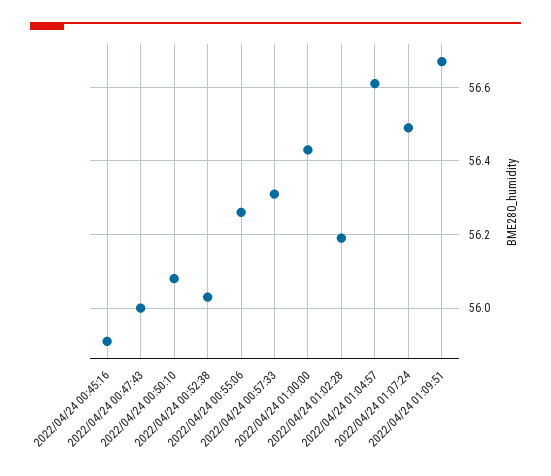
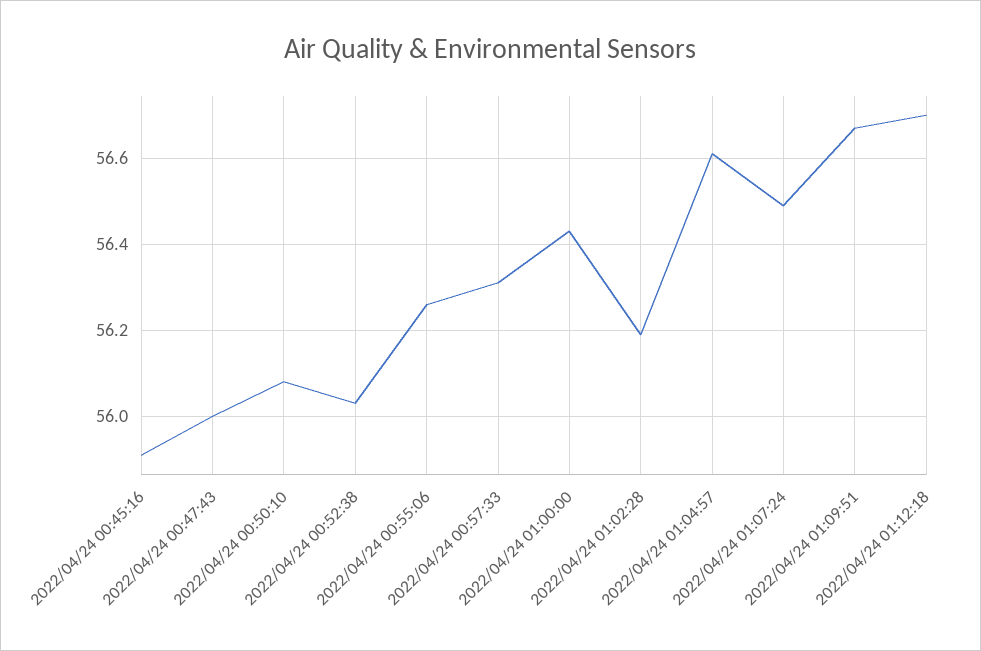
  {
    "2022/04/24 00:45:16": 55.9,
    "2022/04/24 00:47:43": 56,
    "2022/04/24 00:50:10": 56.1,
    "2022/04/24 00:52:38": 56.05,
    "2022/04/24 00:55:06": 56.25,
    "2022/04/24 00:57:33": 56.3,
    "2022/04/24 01:00:00": 56.45,
    "2022/04/24 01:02:28": 56.2,
    "2022/04/24 01:04:57": 56.6,
    "2022/04/24 01:07:24": 56.5,
-   "2022/04/24 01:09:51": 56.65
+   "2022/04/24 01:09:51": 56.65,
+   "2022/04/24 01:12:18": 56.7
  }

